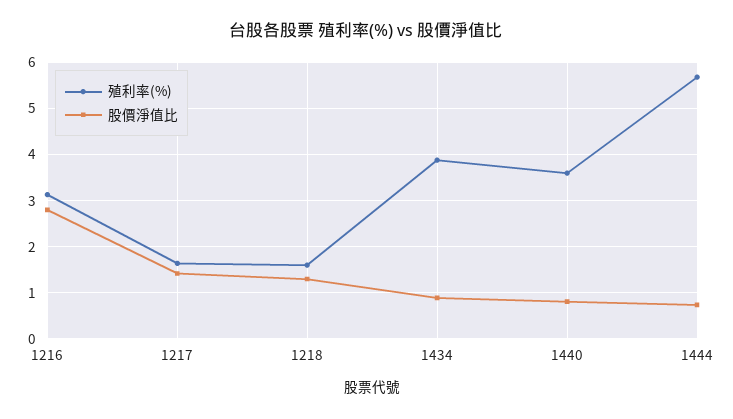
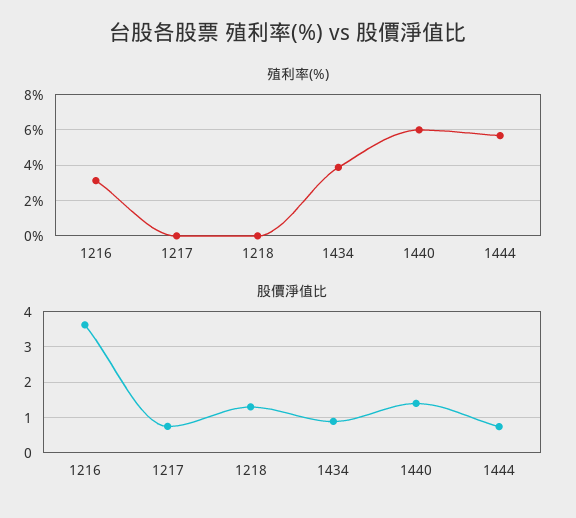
  {
    "殖利率(%)": {
      "1216": 3.2,
-     "1217": 1.6,
+     "1217": 0,
-     "1218": 1.6,
+     "1218": 0,
      "1434": 3.8,
-     "1440": 3.6,
+     "1440": 6,
      "1444": 5.6
    },
    "股價淨值比": {
-     "1216": 2.8,
+     "1216": 3.6,
-     "1217": 1.4,
+     "1217": 0.8,
      "1218": 1.4,
      "1434": 0.8,
-     "1440": 0.8,
+     "1440": 1.4,
      "1444": 0.8
    }
  }

